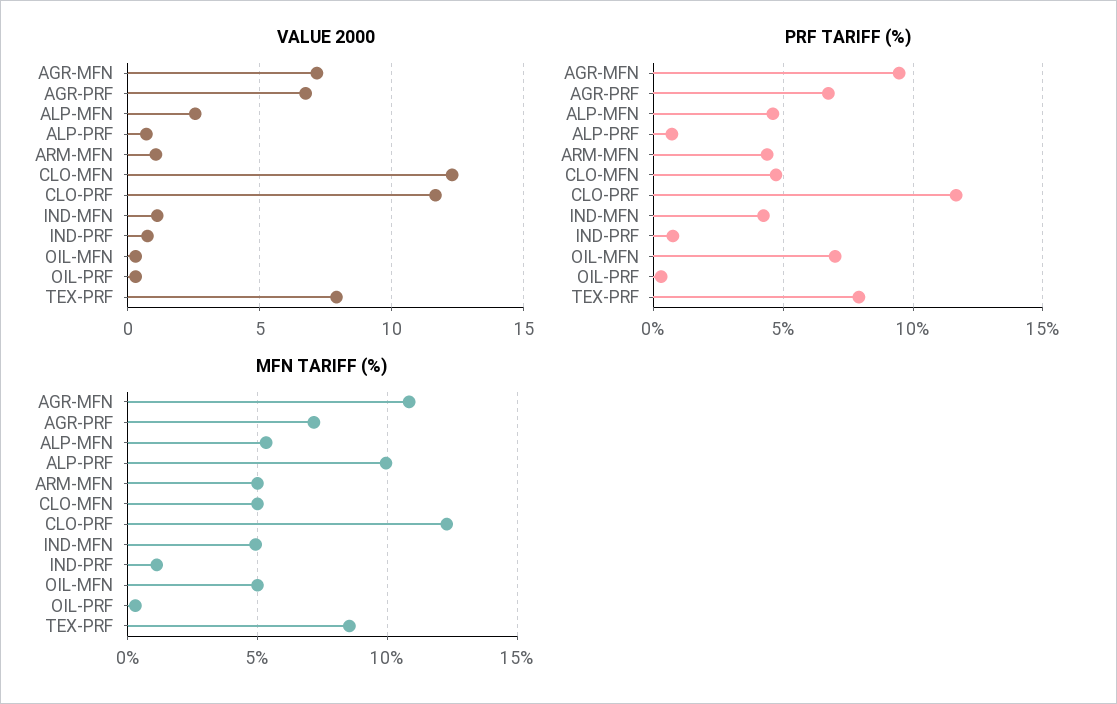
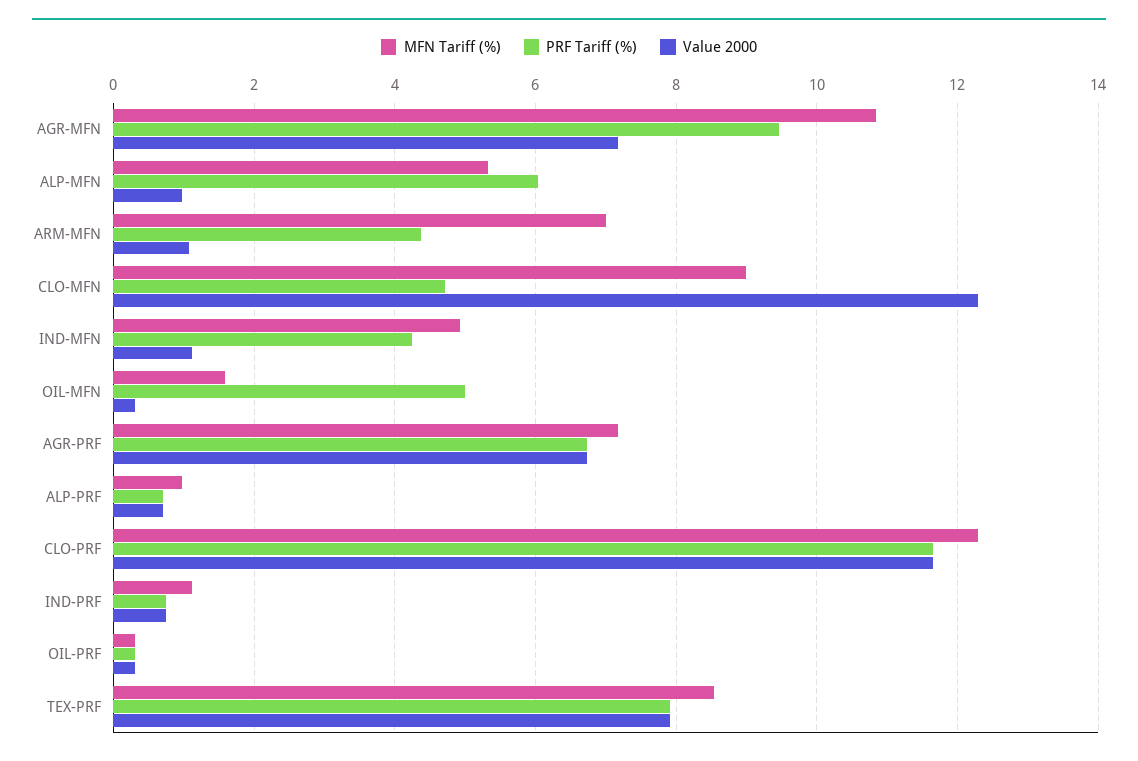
  {
    "VALUE 2000": {
      "AGR-MFN": 7.2,
      "AGR-PRF": 6.8,
-     "ALP-MFN": 2.5,
+     "ALP-MFN": 1,
      "ALP-PRF": 0.8,
      "ARM-MFN": 1,
      "CLO-MFN": 12.2,
      "CLO-PRF": 11.6,
      "IND-MFN": 1.2,
      "IND-PRF": 0.8,
      "OIL-MFN": 0.4,
      "OIL-PRF": 0.4,
      "TEX-PRF": 8
    },
    "PRF TARIFF (%)": {
      "AGR-MFN": 9.4,
      "AGR-PRF": 6.8,
-     "ALP-MFN": 4.5,
+     "ALP-MFN": 6,
      "ALP-PRF": 0.8,
      "ARM-MFN": 4.4,
      "CLO-MFN": 4.8,
      "CLO-PRF": 11.6,
      "IND-MFN": 4.2,
      "IND-PRF": 0.8,
-     "OIL-MFN": 7,
+     "OIL-MFN": 5,
      "OIL-PRF": 0.4,
      "TEX-PRF": 8
    },
    "MFN TARIFF (%)": {
      "AGR-MFN": 10.8,
      "AGR-PRF": 7.2,
      "ALP-MFN": 5.4,
-     "ALP-PRF": 10,
+     "ALP-PRF": 1,
-     "ARM-MFN": 5,
+     "ARM-MFN": 7,
-     "CLO-MFN": 5,
+     "CLO-MFN": 9,
      "CLO-PRF": 12.2,
      "IND-MFN": 5,
      "IND-PRF": 1.2,
-     "OIL-MFN": 5,
+     "OIL-MFN": 1.6,
      "OIL-PRF": 0.4,
      "TEX-PRF": 8.6
    }
  }

